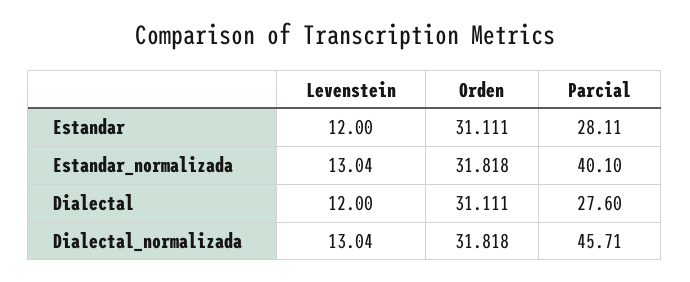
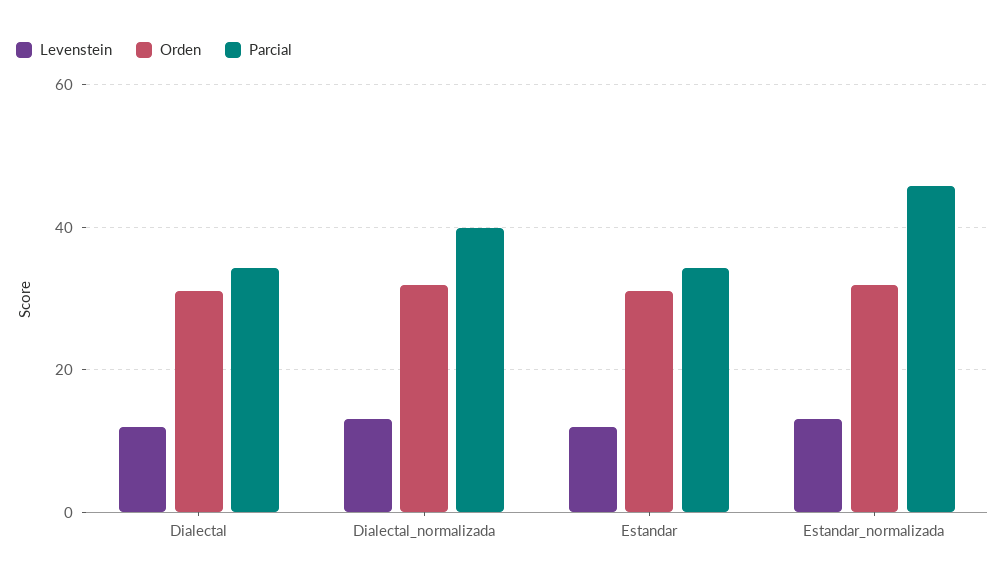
  {
    "Levenstein": {
      "Estandar": 12,
      "Estandar_normalizada": 13.04,
      "Dialectal": 12,
      "Dialectal_normalizada": 13.04
    },
    "Orden": {
      "Estandar": 31.111,
      "Estandar_normalizada": 31.818,
      "Dialectal": 31.111,
      "Dialectal_normalizada": 31.818
    },
    "Parcial": {
-     "Estandar": 28.11,
+     "Estandar": 34,
-     "Estandar_normalizada": 40.1,
+     "Estandar_normalizada": 46,
-     "Dialectal": 27.6,
+     "Dialectal": 34,
-     "Dialectal_normalizada": 45.71
+     "Dialectal_normalizada": 40
    }
  }

